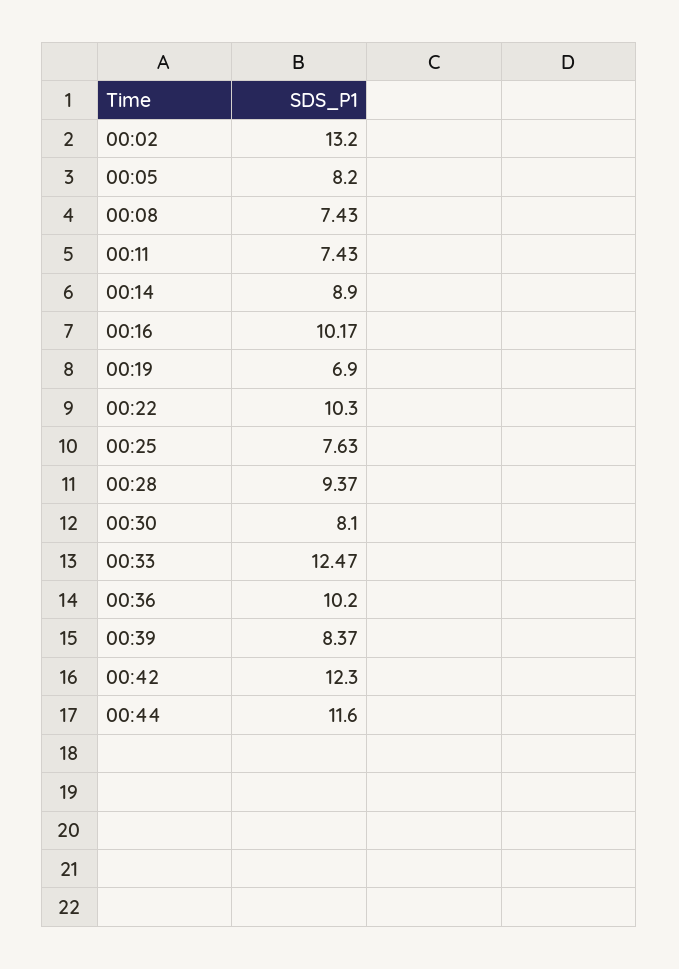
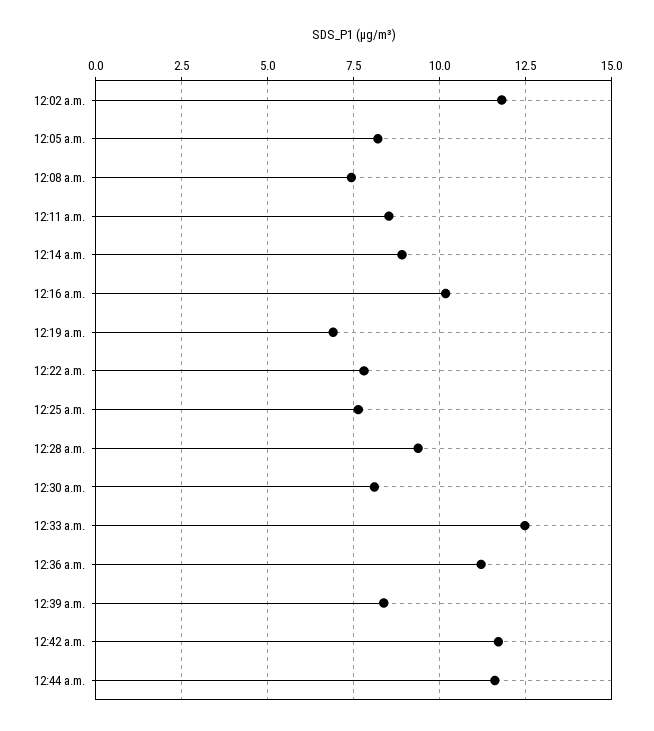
  {
-   "00:02": 13.2,
+   "00:02": 11.75,
    "00:05": 8.2,
    "00:08": 7.43,
-   "00:11": 7.43,
+   "00:11": 8.5,
    "00:14": 8.9,
    "00:16": 10.17,
    "00:19": 6.9,
-   "00:22": 10.3,
+   "00:22": 7.75,
    "00:25": 7.63,
    "00:28": 9.37,
    "00:30": 8.1,
    "00:33": 12.47,
-   "00:36": 10.2,
+   "00:36": 11.25,
    "00:39": 8.37,
-   "00:42": 12.3,
+   "00:42": 11.75,
    "00:44": 11.6
  }

